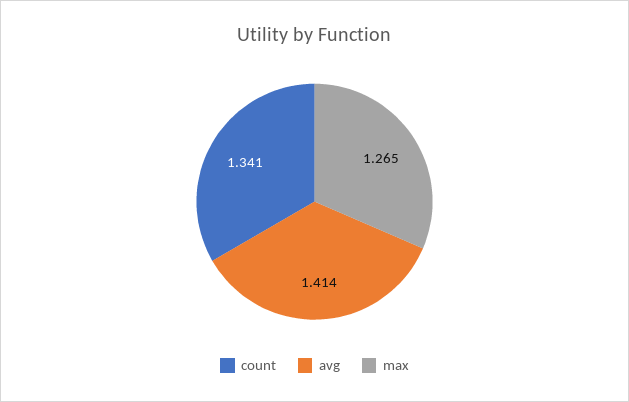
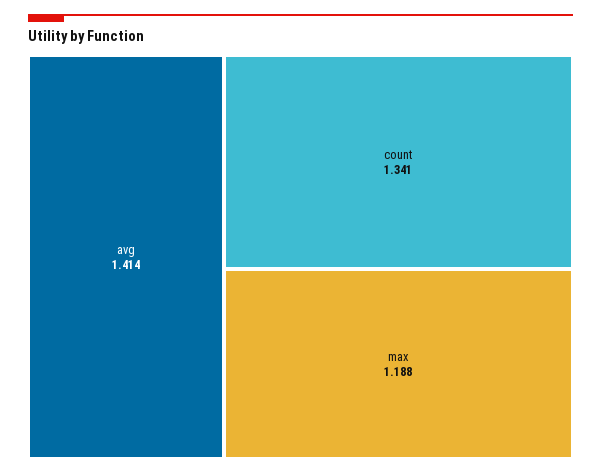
  {
    "count": 1.341,
    "avg": 1.414,
-   "max": 1.265
+   "max": 1.188
  }

